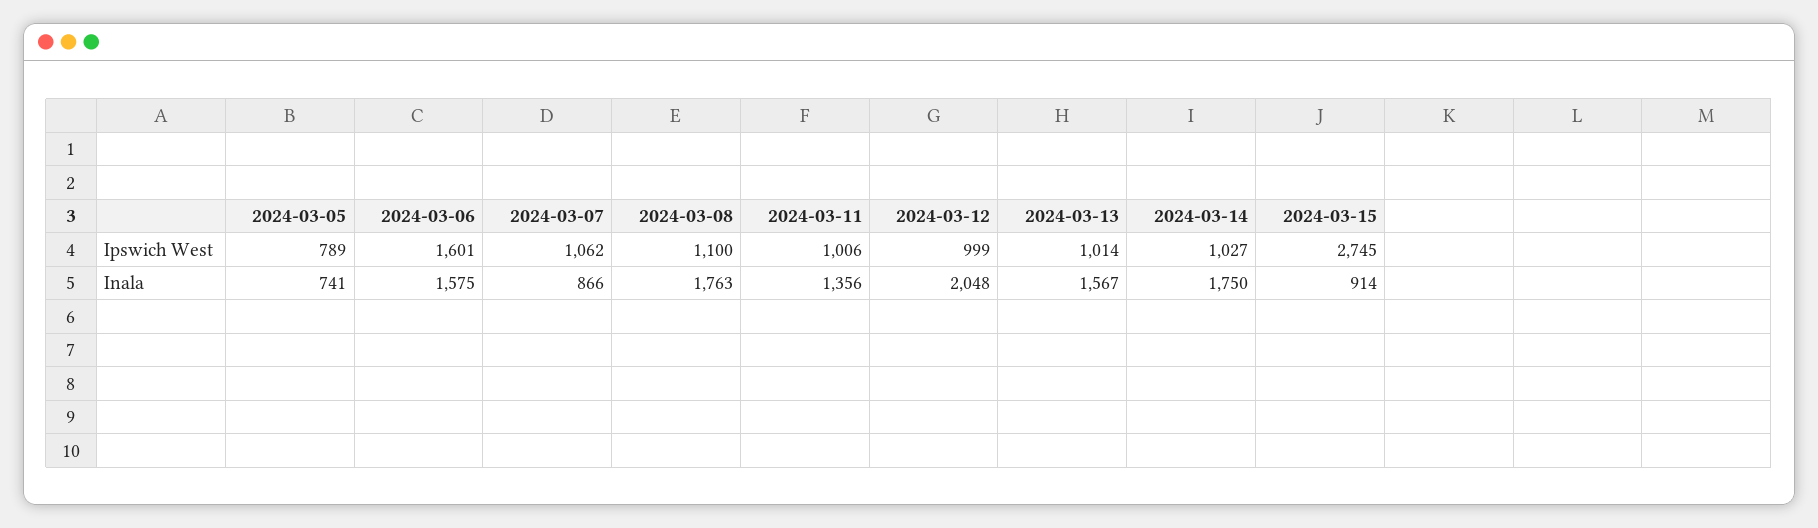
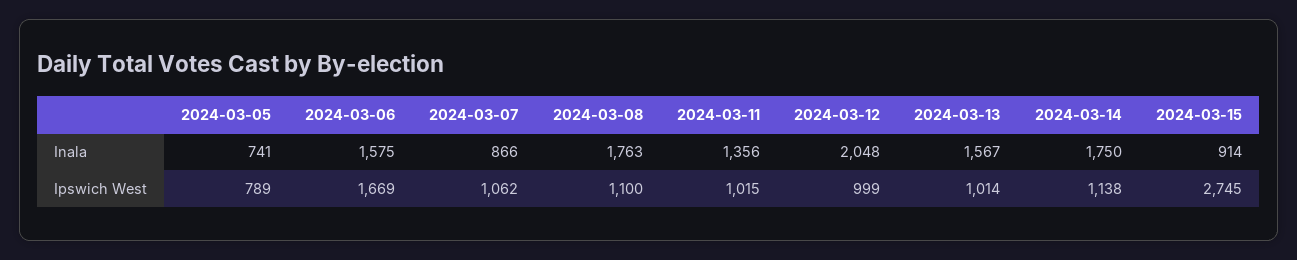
  {
    "2024-03-05": {
      "Ipswich West": 789,
      "Inala": 741
    },
    "2024-03-06": {
-     "Ipswich West": 1601,
+     "Ipswich West": 1669,
      "Inala": 1575
    },
    "2024-03-07": {
      "Ipswich West": 1062,
      "Inala": 866
    },
    "2024-03-08": {
      "Ipswich West": 1100,
      "Inala": 1763
    },
    "2024-03-11": {
-     "Ipswich West": 1006,
+     "Ipswich West": 1015,
      "Inala": 1356
    },
    "2024-03-12": {
      "Ipswich West": 999,
      "Inala": 2048
    },
    "2024-03-13": {
      "Ipswich West": 1014,
      "Inala": 1567
    },
    "2024-03-14": {
-     "Ipswich West": 1027,
+     "Ipswich West": 1138,
      "Inala": 1750
    },
    "2024-03-15": {
      "Ipswich West": 2745,
      "Inala": 914
    }
  }

